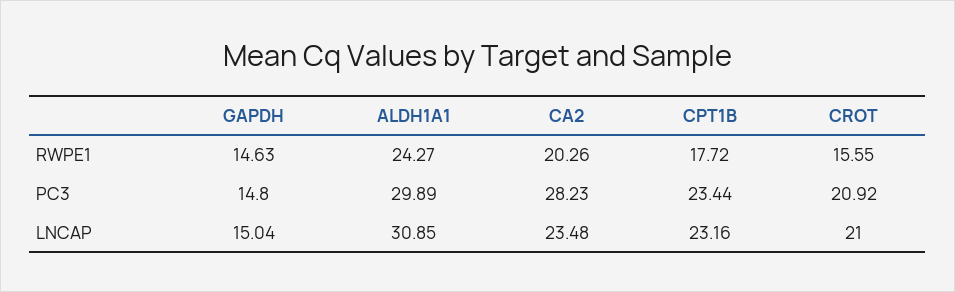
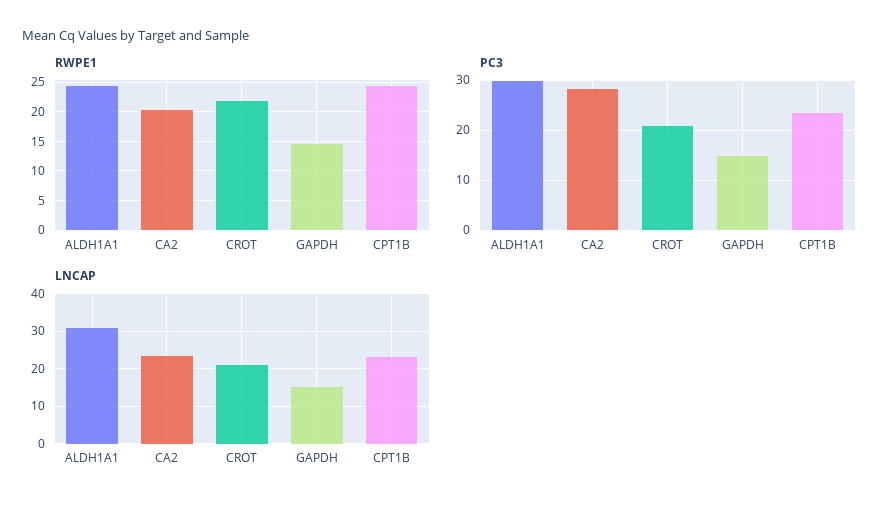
  {
    "RWPE1": {
      "GAPDH": 14.63,
      "ALDH1A1": 24.27,
      "CA2": 20.26,
-     "CPT1B": 17.72,
+     "CPT1B": 25,
-     "CROT": 15.55
+     "CROT": 22.5
    },
    "PC3": {
      "GAPDH": 14.8,
      "ALDH1A1": 29.89,
      "CA2": 28.23,
      "CPT1B": 23.44,
      "CROT": 20.92
    },
    "LNCAP": {
      "GAPDH": 15.04,
      "ALDH1A1": 30.85,
      "CA2": 23.48,
      "CPT1B": 23.16,
      "CROT": 21
    }
  }

